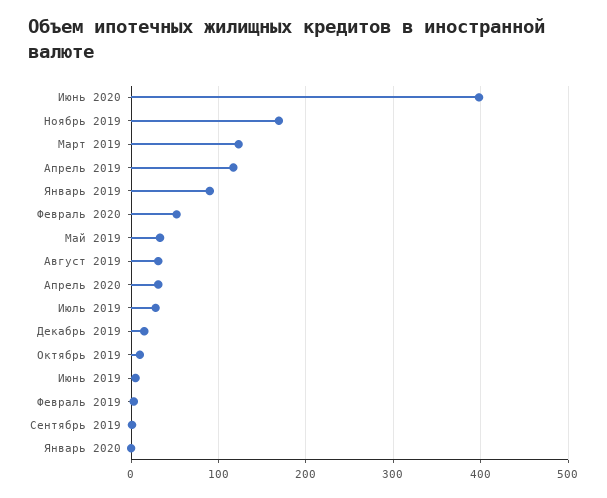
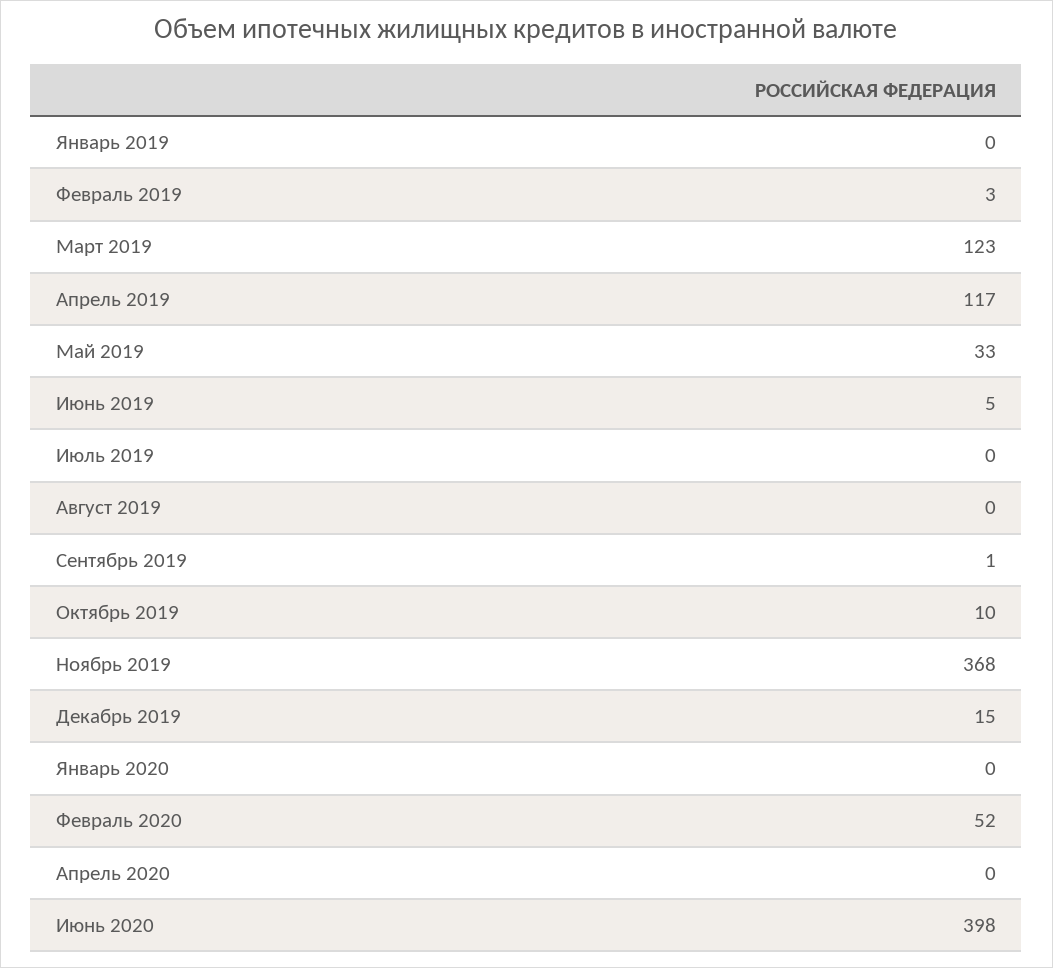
  {
    "Июнь 2020": 398,
-   "Ноябрь 2019": 170,
+   "Ноябрь 2019": 368,
    "Март 2019": 123,
    "Апрель 2019": 117,
-   "Январь 2019": 90,
+   "Январь 2019": 0,
    "Февраль 2020": 52,
    "Май 2019": 33,
-   "Август 2019": 30,
+   "Август 2019": 0,
-   "Апрель 2020": 30,
+   "Апрель 2020": 0,
-   "Июль 2019": 30,
+   "Июль 2019": 0,
    "Декабрь 2019": 15,
    "Октябрь 2019": 10,
    "Июнь 2019": 5,
    "Февраль 2019": 3,
    "Сентябрь 2019": 1,
    "Январь 2020": 0
  }

